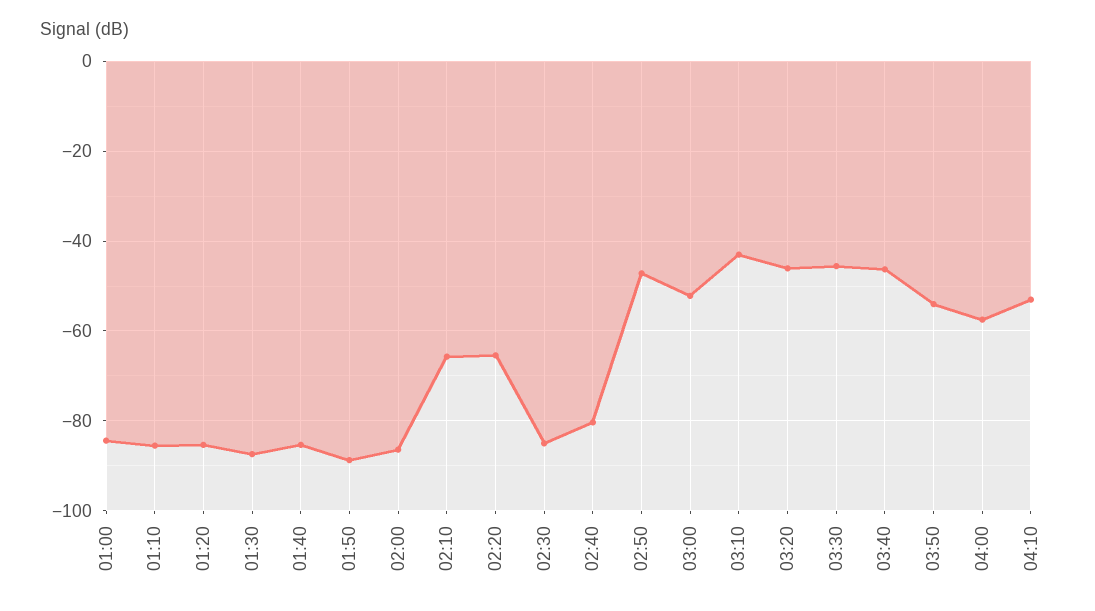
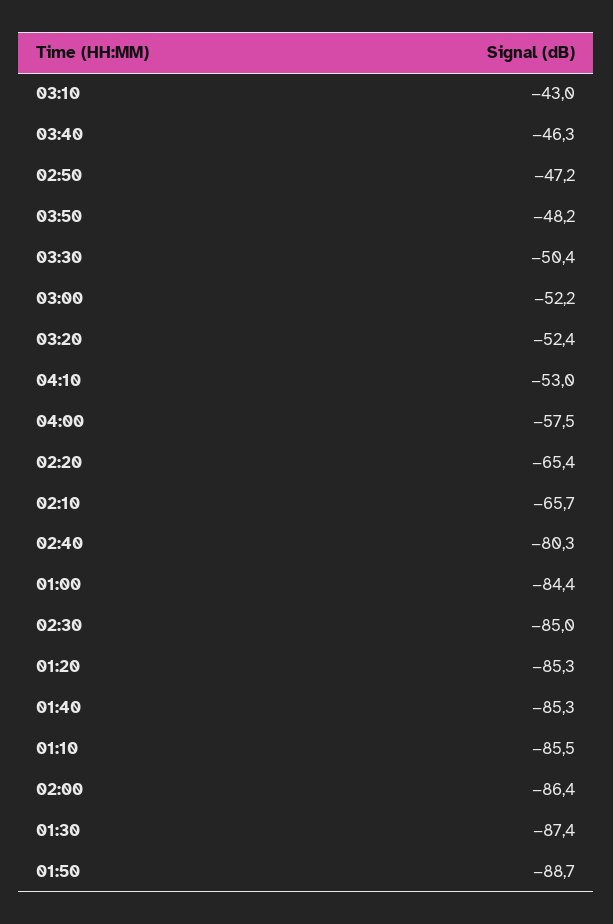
  {
    "01:00": -84.4,
    "01:10": -85.5,
    "01:20": -85.3,
    "01:30": -87.4,
    "01:40": -85.3,
    "01:50": -88.7,
    "02:00": -86.4,
    "02:10": -65.7,
    "02:20": -65.4,
    "02:30": -85,
    "02:40": -80.3,
    "02:50": -47.2,
    "03:00": -52.2,
    "03:10": -43,
-   "03:20": -46,
+   "03:20": -52.4,
-   "03:30": -46,
+   "03:30": -50.4,
    "03:40": -46.3,
-   "03:50": -54,
+   "03:50": -48.2,
    "04:00": -57.5,
    "04:10": -53
  }

